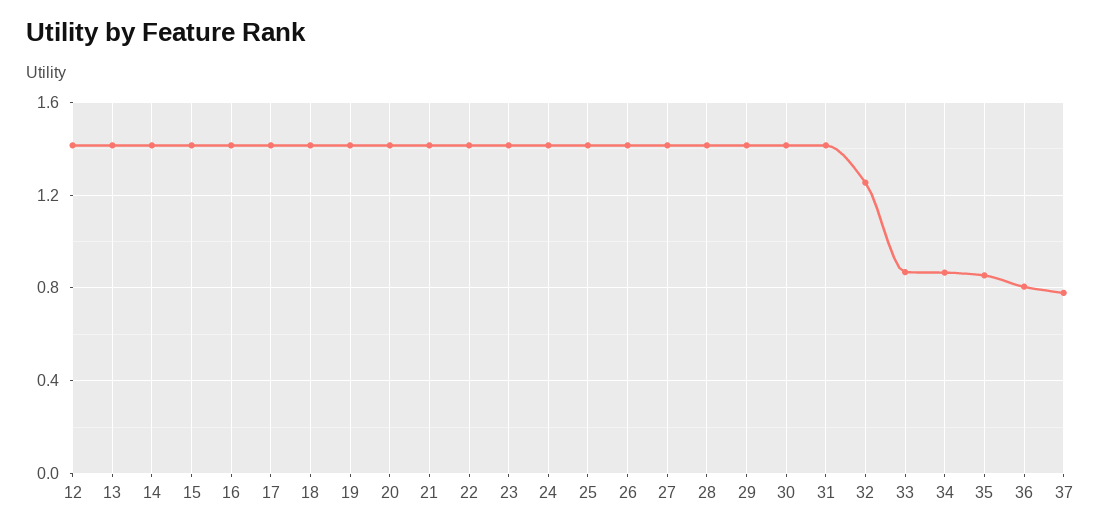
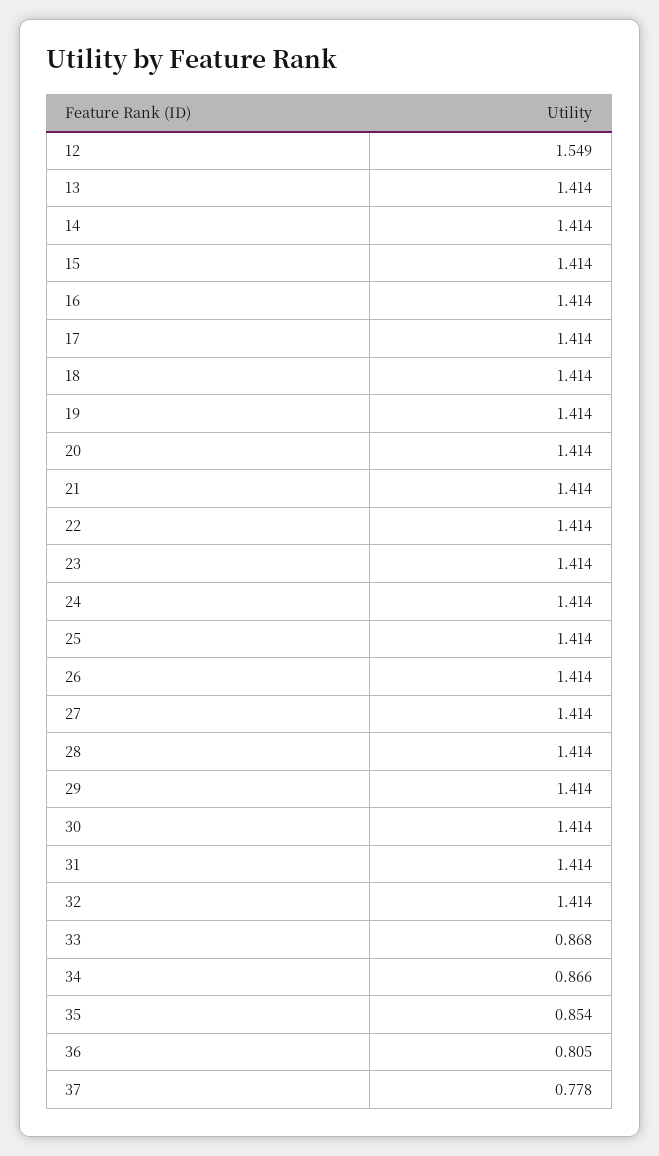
  {
-   "12": 1.4,
+   "12": 1.549,
    "13": 1.414,
    "14": 1.414,
    "15": 1.414,
    "16": 1.414,
    "17": 1.414,
    "18": 1.414,
    "19": 1.414,
    "20": 1.414,
    "21": 1.414,
    "22": 1.414,
    "23": 1.414,
    "24": 1.414,
    "25": 1.414,
    "26": 1.414,
    "27": 1.414,
    "28": 1.414,
    "29": 1.414,
    "30": 1.414,
    "31": 1.414,
-   "32": 1.25,
+   "32": 1.414,
    "33": 0.868,
    "34": 0.866,
    "35": 0.854,
    "36": 0.805,
    "37": 0.778
  }

